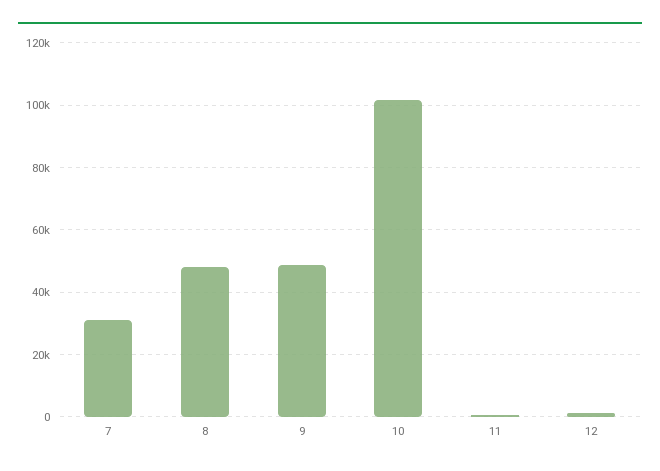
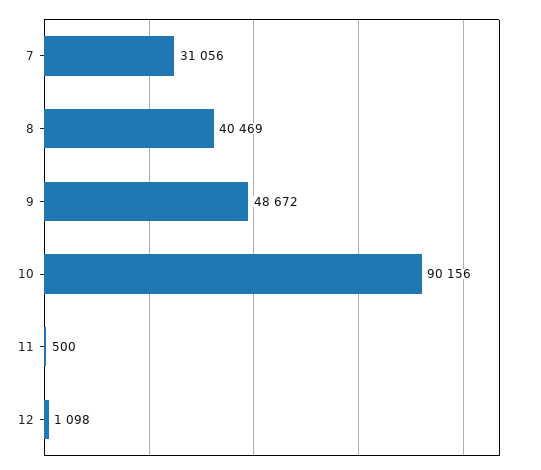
  {
    "7": 31056,
-   "8": 48000,
+   "8": 40469,
    "9": 48672,
-   "10": 102000,
+   "10": 90156,
    "11": 500,
    "12": 1098
  }

